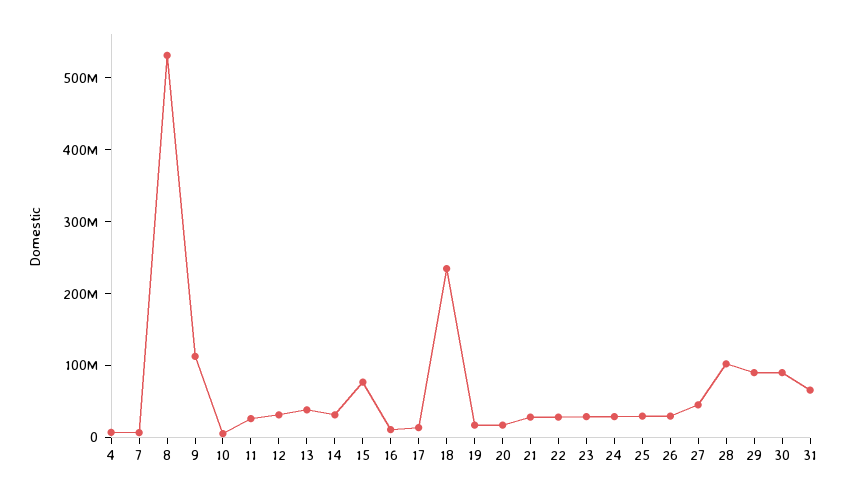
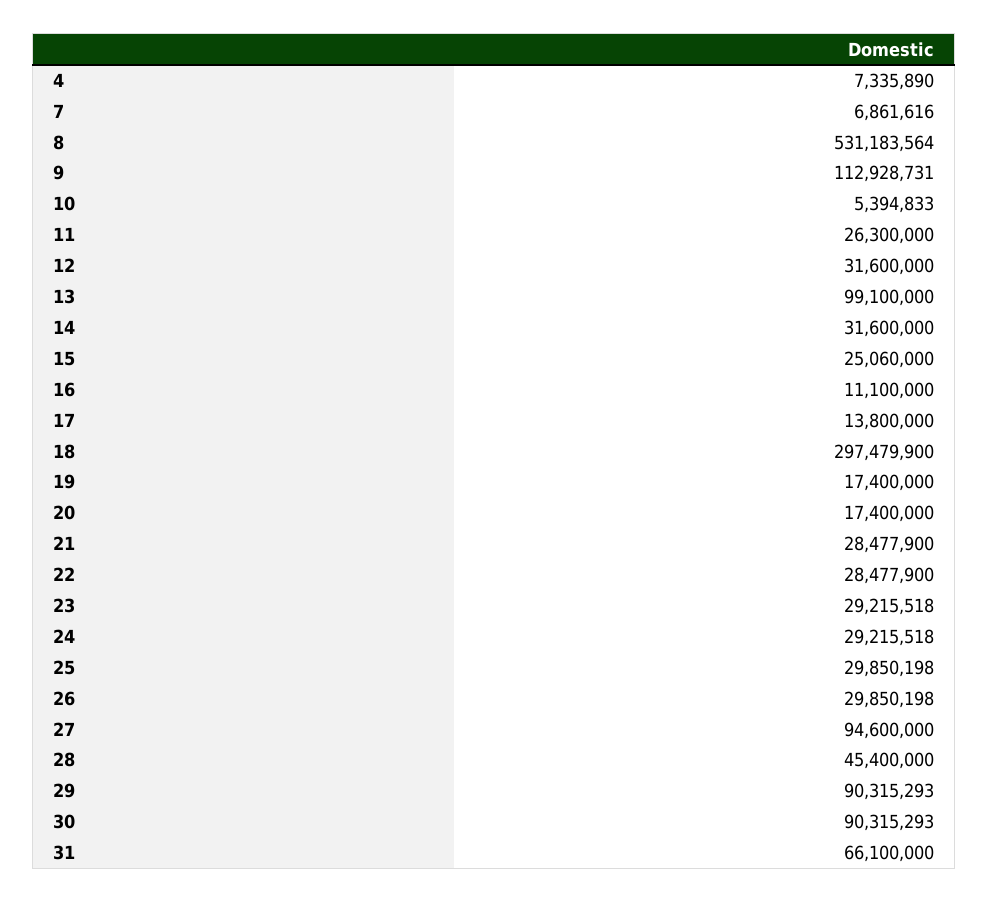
  {
    "4": 7335890,
    "7": 6861616,
    "8": 531183564,
    "9": 112928731,
    "10": 5394833,
    "11": 26300000,
    "12": 31600000,
-   "13": 40000000,
+   "13": 99100000,
    "14": 31600000,
-   "15": 80000000,
+   "15": 25060000,
    "16": 11100000,
    "17": 13800000,
-   "18": 240000000,
+   "18": 297479900,
    "19": 17400000,
    "20": 17400000,
    "21": 28477900,
    "22": 28477900,
    "23": 29215518,
    "24": 29215518,
    "25": 29850198,
    "26": 29850198,
-   "27": 40000000,
+   "27": 94600000,
-   "28": 100000000,
+   "28": 45400000,
    "29": 90315293,
    "30": 90315293,
    "31": 66100000
  }

